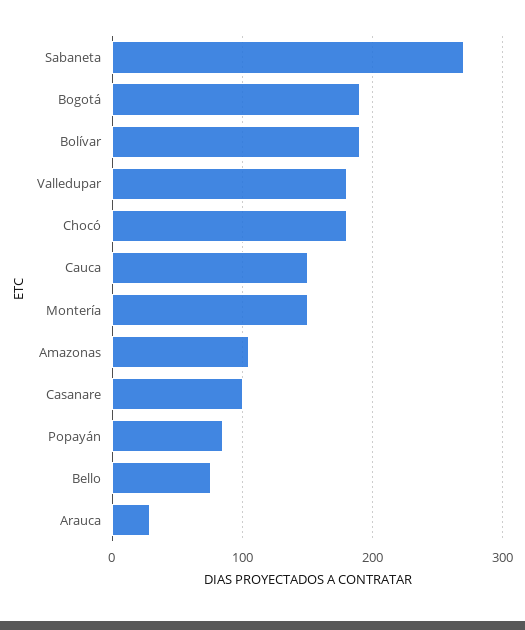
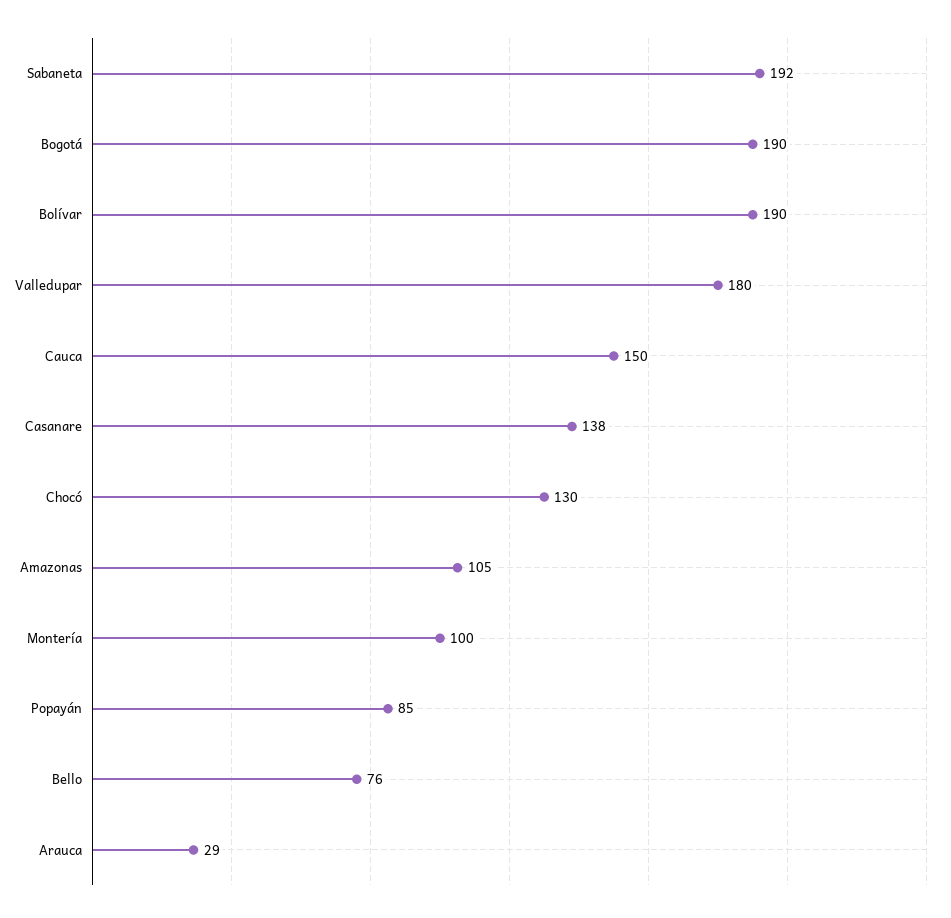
  {
-   "Sabaneta": 270,
+   "Sabaneta": 192,
    "Bogotá": 190,
    "Bolívar": 190,
    "Valledupar": 180,
-   "Chocó": 180,
+   "Chocó": 130,
    "Cauca": 150,
-   "Montería": 150,
+   "Montería": 100,
    "Amazonas": 105,
-   "Casanare": 100,
+   "Casanare": 138,
    "Popayán": 85,
    "Bello": 76,
    "Arauca": 29
  }

